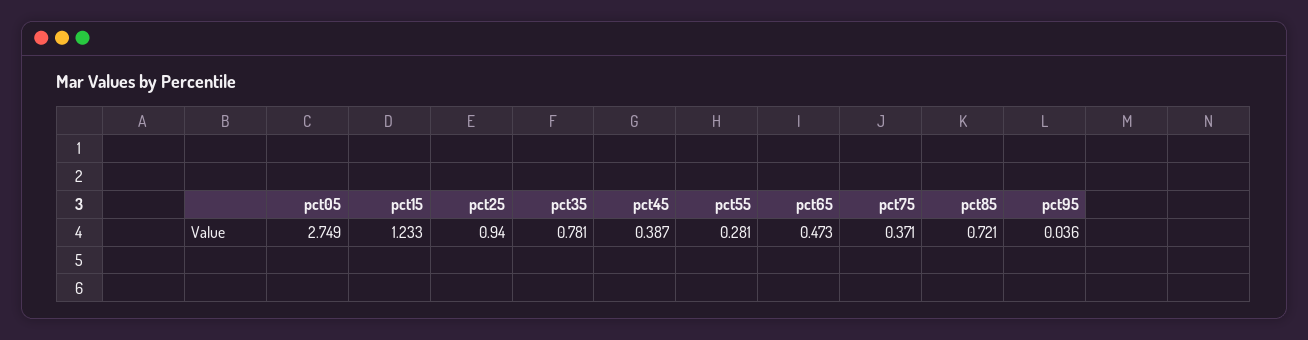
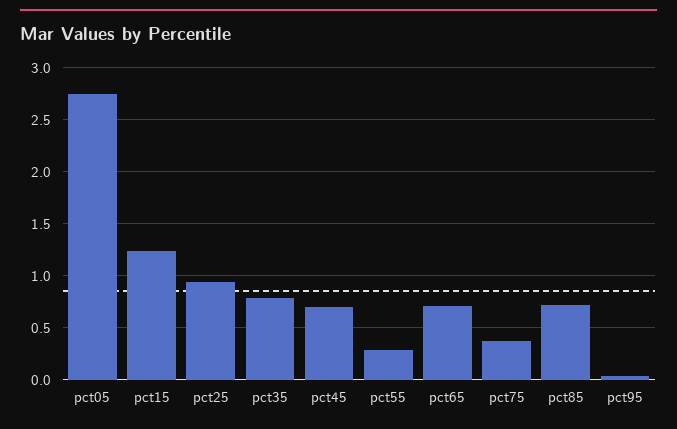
  {
    "pct05": 2.749,
    "pct15": 1.233,
    "pct25": 0.94,
    "pct35": 0.781,
-   "pct45": 0.387,
+   "pct45": 0.7,
    "pct55": 0.281,
-   "pct65": 0.473,
+   "pct65": 0.7,
    "pct75": 0.371,
    "pct85": 0.721,
    "pct95": 0.036
  }

